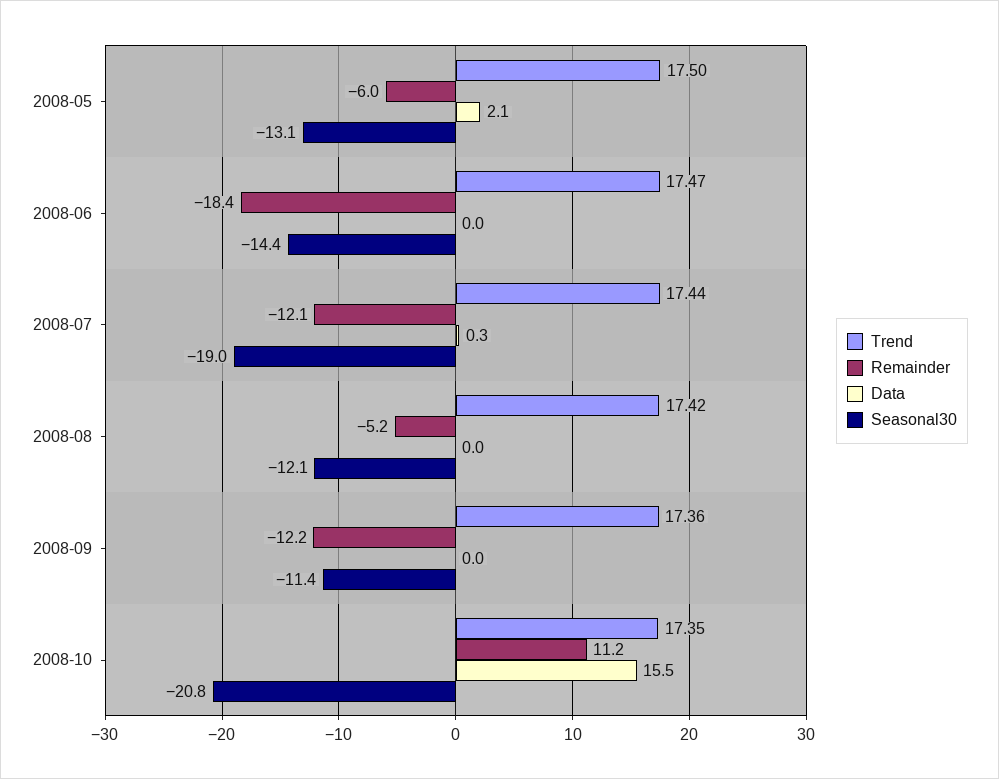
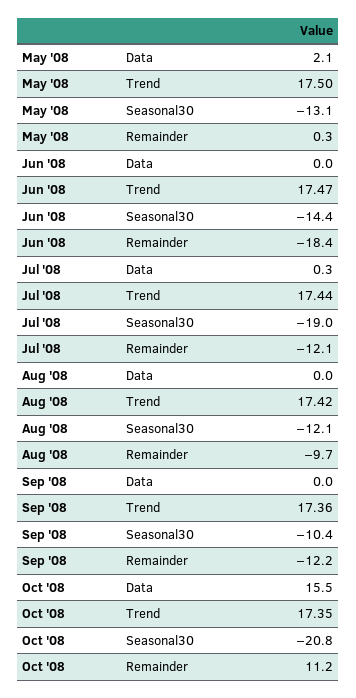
  {
    "Trend": {
      "2008-05": 17.5,
      "2008-06": 17.47,
      "2008-07": 17.44,
      "2008-08": 17.42,
      "2008-09": 17.36,
      "2008-10": 17.35
    },
    "Remainder": {
-     "2008-05": -6,
+     "2008-05": 0.3,
      "2008-06": -18.4,
      "2008-07": -12.1,
-     "2008-08": -5.2,
+     "2008-08": -9.7,
      "2008-09": -12.2,
      "2008-10": 11.2
    },
    "Data": {
      "2008-05": 2.1,
      "2008-06": 0,
      "2008-07": 0.3,
      "2008-08": 0,
      "2008-09": 0,
      "2008-10": 15.5
    },
    "Seasonal30": {
      "2008-05": -13.1,
      "2008-06": -14.4,
      "2008-07": -19,
      "2008-08": -12.1,
-     "2008-09": -11.4,
+     "2008-09": -10.4,
      "2008-10": -20.8
    }
  }

